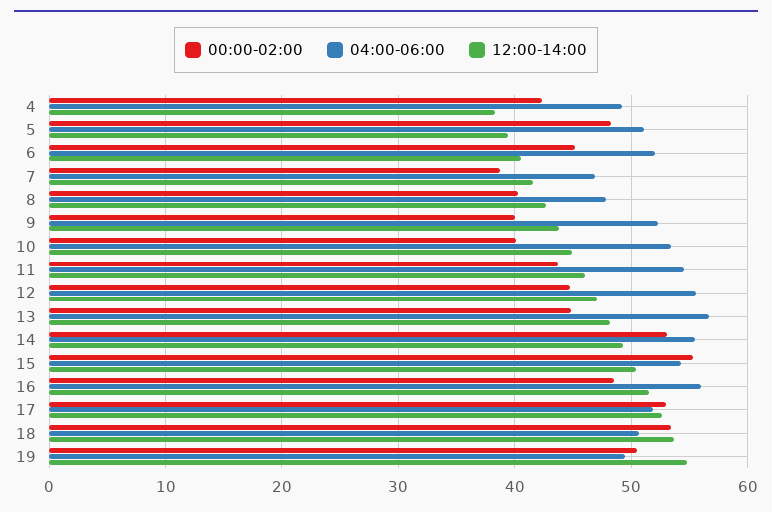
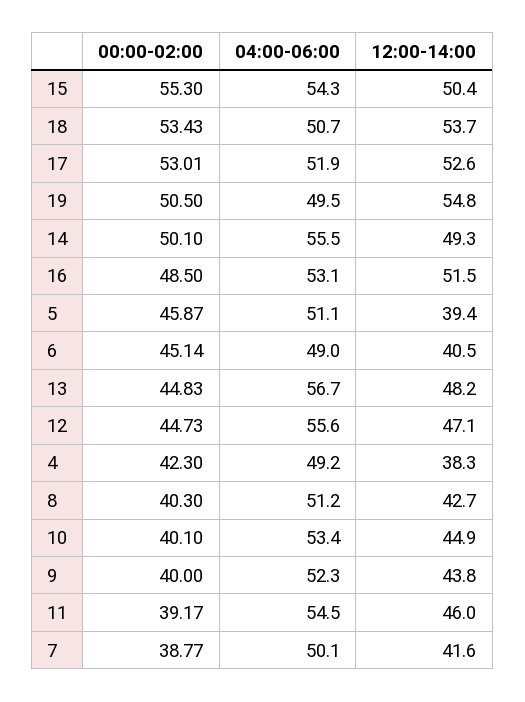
  {
    "00:00-02:00": {
      "4": 42.3,
-     "5": 48,
+     "5": 45.87,
      "6": 45.14,
      "7": 38.77,
      "8": 40.3,
      "9": 40,
      "10": 40.1,
-     "11": 44,
+     "11": 39.17,
      "12": 44.73,
      "13": 44.83,
-     "14": 53,
+     "14": 50.1,
      "15": 55.3,
      "16": 48.5,
      "17": 53.01,
      "18": 53.43,
      "19": 50.5
    },
    "04:00-06:00": {
      "4": 49.2,
      "5": 51.1,
-     "6": 52,
+     "6": 49,
-     "7": 47,
+     "7": 50.1,
-     "8": 48,
+     "8": 51.2,
      "9": 52.3,
      "10": 53.4,
      "11": 54.5,
      "12": 55.6,
      "13": 56.7,
      "14": 55.5,
      "15": 54.3,
-     "16": 56,
+     "16": 53.1,
      "17": 51.9,
      "18": 50.7,
      "19": 49.5
    },
    "12:00-14:00": {
      "4": 38.3,
      "5": 39.4,
      "6": 40.5,
      "7": 41.6,
      "8": 42.7,
      "9": 43.8,
      "10": 44.9,
      "11": 46,
      "12": 47.1,
      "13": 48.2,
      "14": 49.3,
      "15": 50.4,
      "16": 51.5,
      "17": 52.6,
      "18": 53.7,
      "19": 54.8
    }
  }

